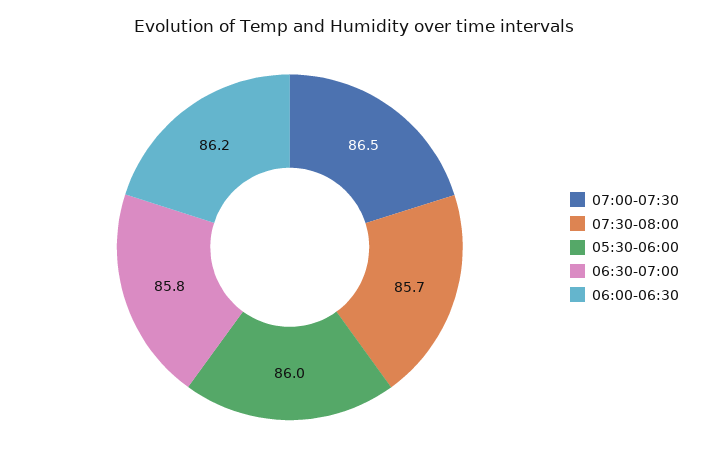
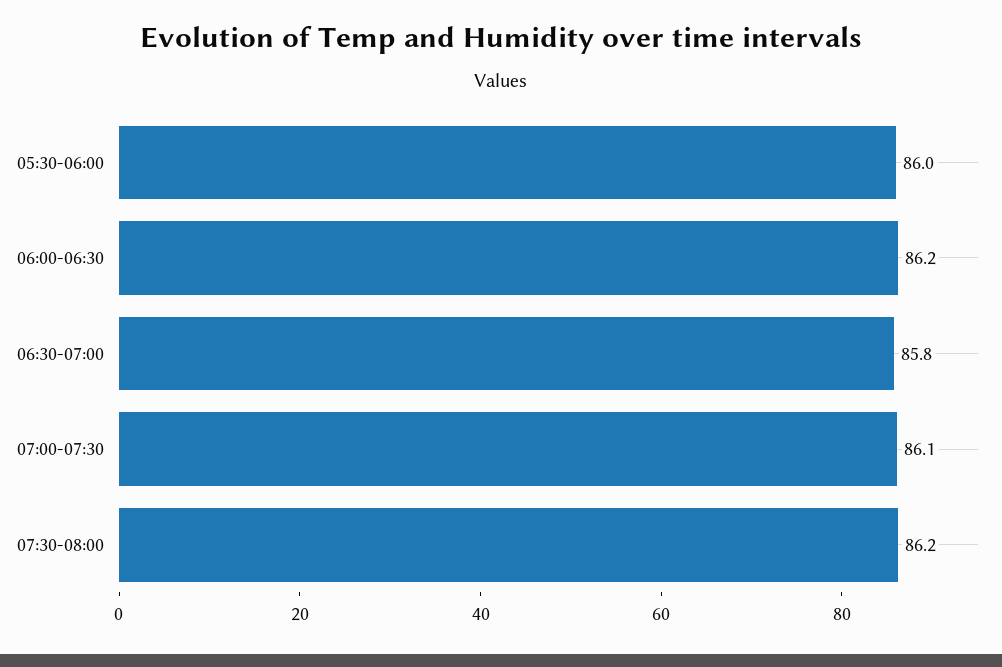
  {
-   "07:00-07:30": 86.5,
+   "07:00-07:30": 86.1,
-   "07:30-08:00": 85.7,
+   "07:30-08:00": 86.2,
    "05:30-06:00": 86,
    "06:30-07:00": 85.8,
    "06:00-06:30": 86.2
  }

